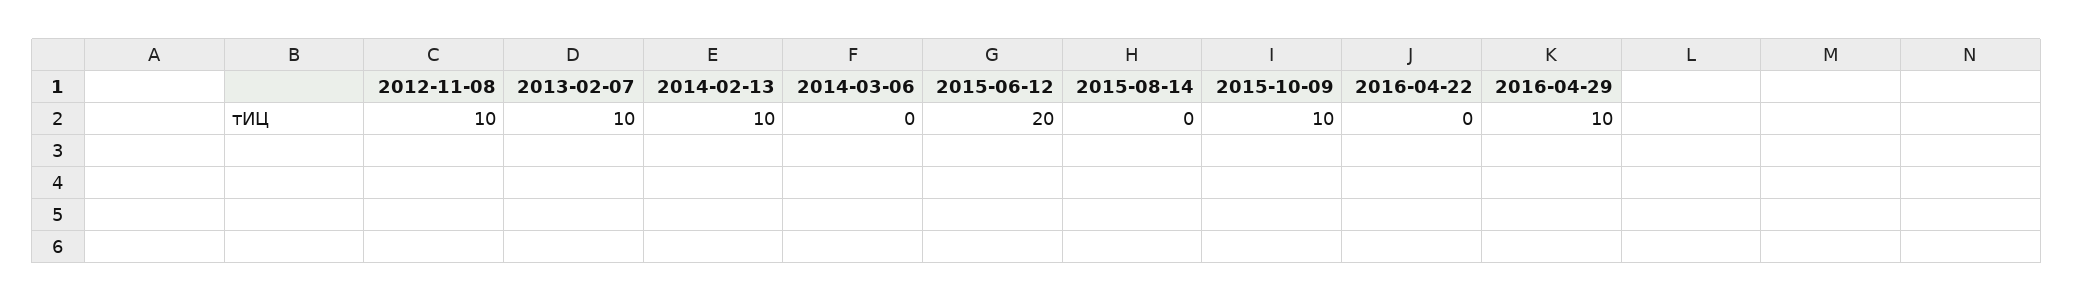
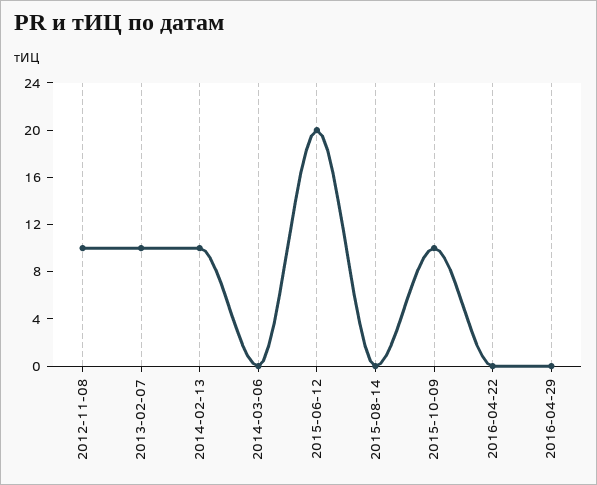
  {
    "2012-11-08": 10,
    "2013-02-07": 10,
    "2014-02-13": 10,
    "2014-03-06": 0,
    "2015-06-12": 20,
    "2015-08-14": 0,
    "2015-10-09": 10,
    "2016-04-22": 0,
-   "2016-04-29": 10
+   "2016-04-29": 0
  }

